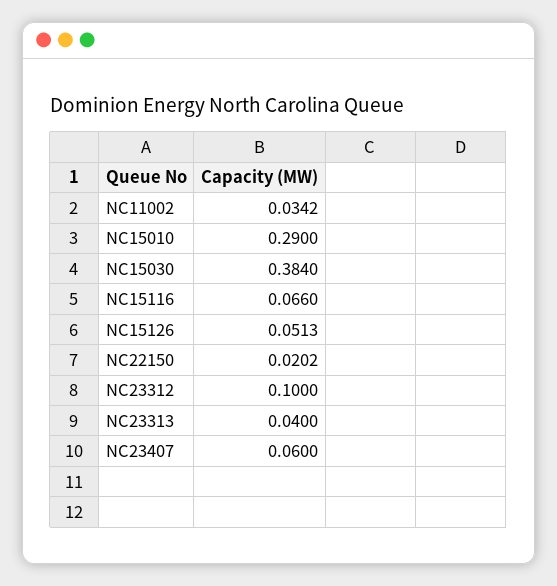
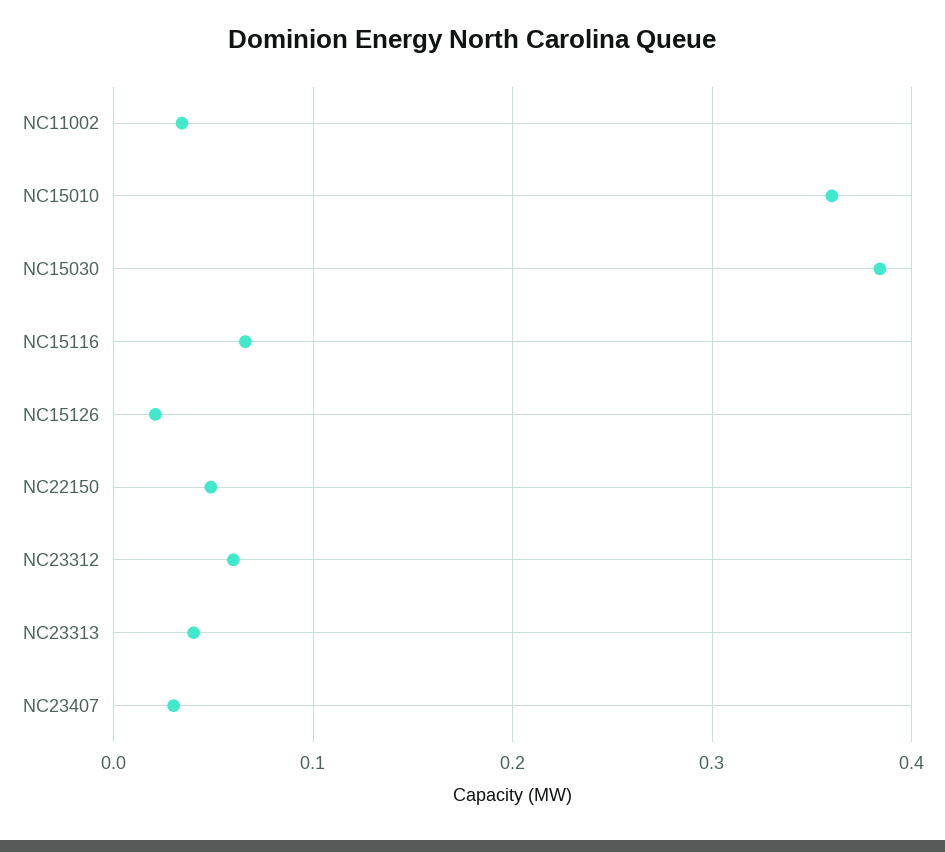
  {
    "NC11002": 0.0342,
-   "NC15010": 0.29,
+   "NC15010": 0.36,
    "NC15030": 0.384,
    "NC15116": 0.066,
-   "NC15126": 0.0513,
+   "NC15126": 0.02,
-   "NC22150": 0.0202,
+   "NC22150": 0.05,
-   "NC23312": 0.1,
+   "NC23312": 0.06,
    "NC23313": 0.04,
-   "NC23407": 0.06
+   "NC23407": 0.03
  }

